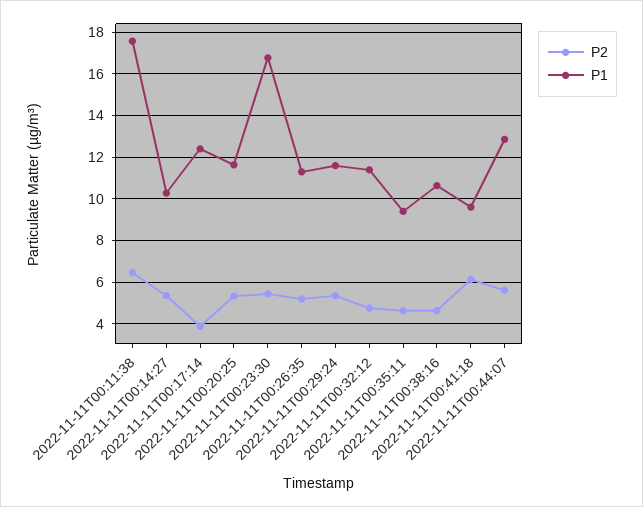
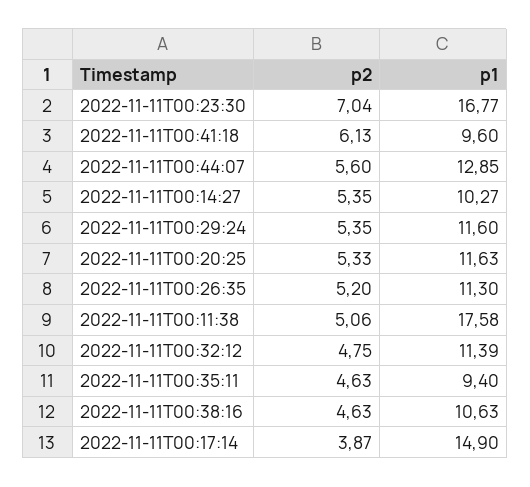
  {
    "P2": {
-     "2022-11-11T00:11:38": 6.5,
+     "2022-11-11T00:11:38": 5.06,
      "2022-11-11T00:14:27": 5.35,
      "2022-11-11T00:17:14": 3.87,
      "2022-11-11T00:20:25": 5.33,
-     "2022-11-11T00:23:30": 5.5,
+     "2022-11-11T00:23:30": 7.04,
      "2022-11-11T00:26:35": 5.2,
      "2022-11-11T00:29:24": 5.35,
      "2022-11-11T00:32:12": 4.75,
      "2022-11-11T00:35:11": 4.63,
      "2022-11-11T00:38:16": 4.63,
      "2022-11-11T00:41:18": 6.13,
      "2022-11-11T00:44:07": 5.6
    },
    "P1": {
      "2022-11-11T00:11:38": 17.58,
      "2022-11-11T00:14:27": 10.27,
-     "2022-11-11T00:17:14": 12.5,
+     "2022-11-11T00:17:14": 14.9,
      "2022-11-11T00:20:25": 11.63,
      "2022-11-11T00:23:30": 16.77,
      "2022-11-11T00:26:35": 11.3,
      "2022-11-11T00:29:24": 11.6,
      "2022-11-11T00:32:12": 11.39,
      "2022-11-11T00:35:11": 9.4,
      "2022-11-11T00:38:16": 10.63,
      "2022-11-11T00:41:18": 9.6,
      "2022-11-11T00:44:07": 12.85
    }
  }

